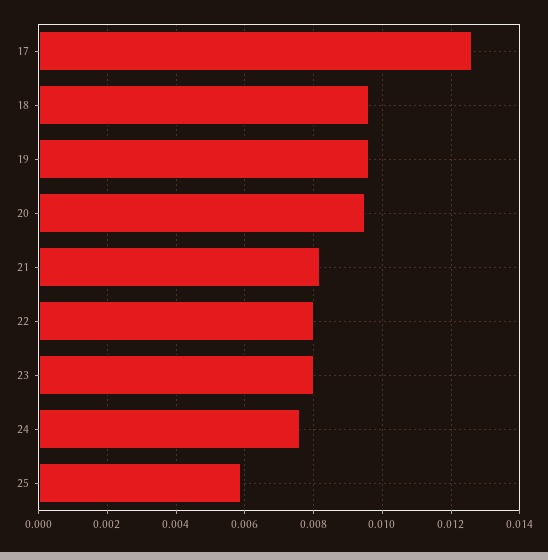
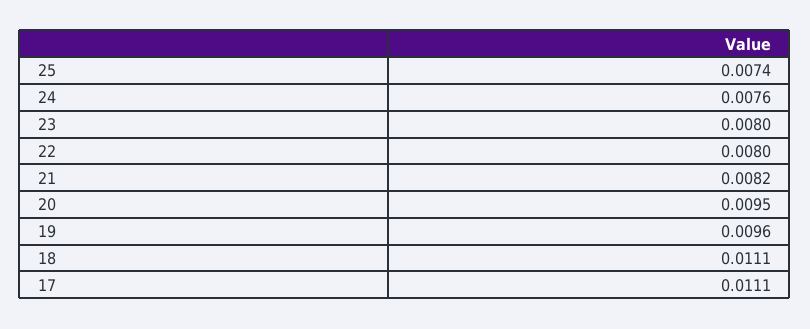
  {
-   "17": 0.0125,
+   "17": 0.0111,
-   "18": 0.0095,
+   "18": 0.0111,
    "19": 0.0096,
    "20": 0.0095,
    "21": 0.0082,
    "22": 0.008,
    "23": 0.008,
    "24": 0.0076,
-   "25": 0.006
+   "25": 0.0074
  }

